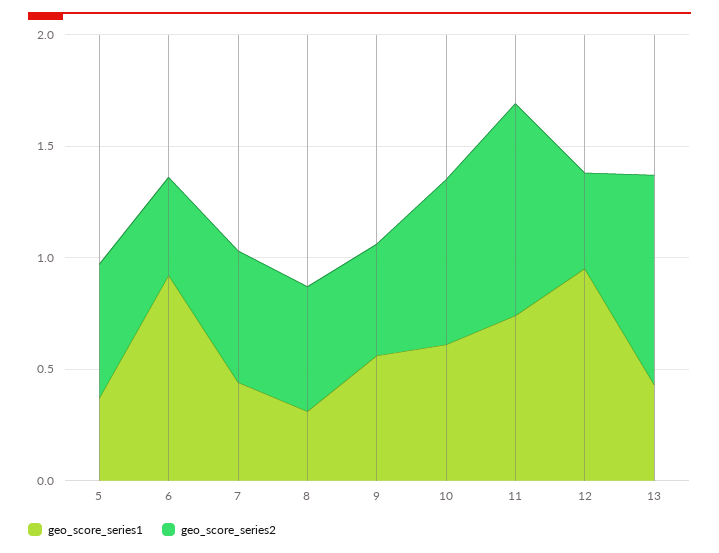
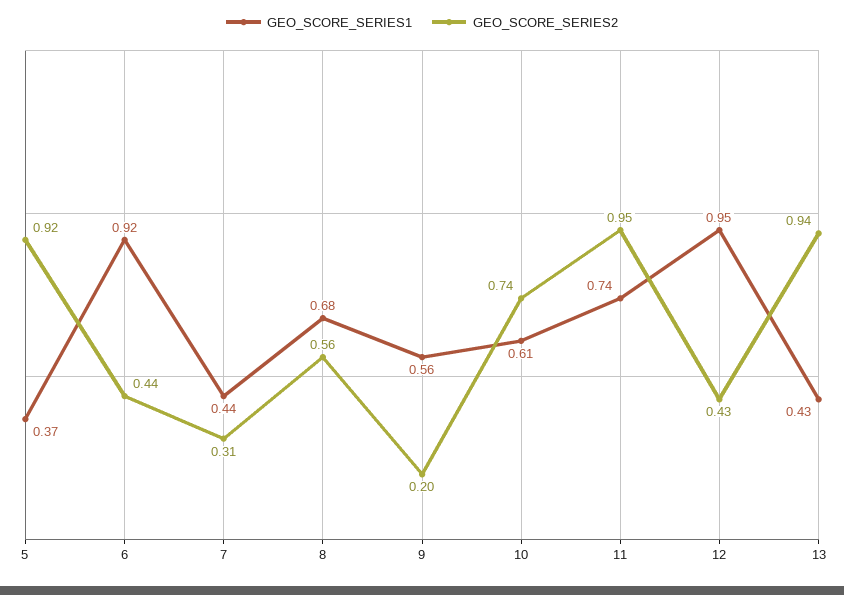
  {
    "geo_score_series1": {
      "5": 0.37,
      "6": 0.92,
      "7": 0.44,
-     "8": 0.3,
+     "8": 0.68,
      "9": 0.56,
      "10": 0.61,
      "11": 0.74,
      "12": 0.95,
      "13": 0.43
    },
    "geo_score_series2": {
-     "5": 0.6,
+     "5": 0.92,
      "6": 0.44,
-     "7": 0.6,
+     "7": 0.31,
      "8": 0.56,
-     "9": 0.5,
+     "9": 0.2,
      "10": 0.74,
      "11": 0.95,
      "12": 0.43,
      "13": 0.94
    }
  }

